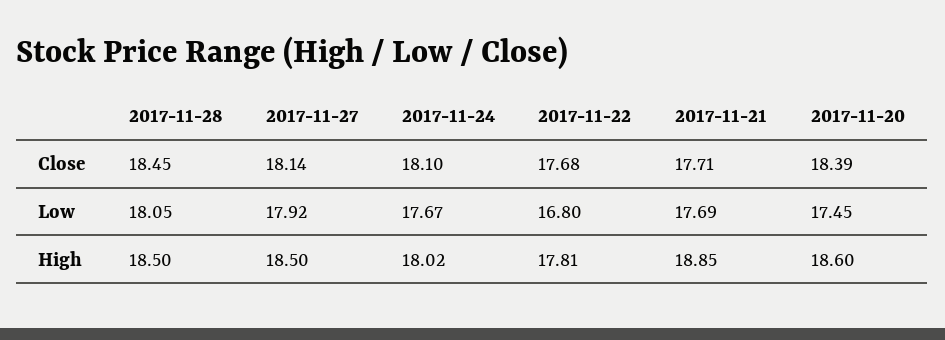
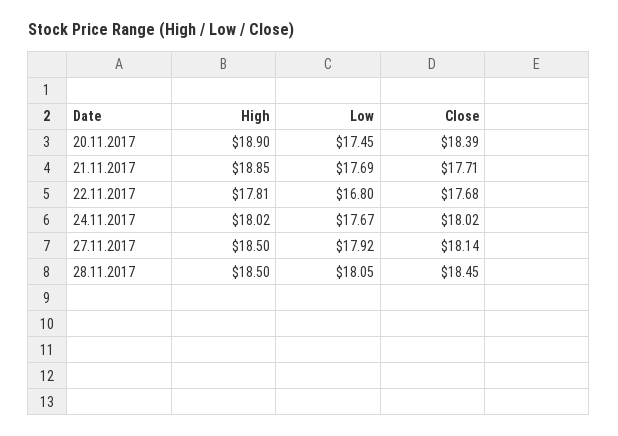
  {
    "2017-11-28": {
      "Close": 18.45,
      "Low": 18.05,
      "High": 18.5
    },
    "2017-11-27": {
      "Close": 18.14,
      "Low": 17.92,
      "High": 18.5
    },
    "2017-11-24": {
-     "Close": 18.1,
+     "Close": 18.02,
      "Low": 17.67,
      "High": 18.02
    },
    "2017-11-22": {
      "Close": 17.68,
      "Low": 16.8,
      "High": 17.81
    },
    "2017-11-21": {
      "Close": 17.71,
      "Low": 17.69,
      "High": 18.85
    },
    "2017-11-20": {
      "Close": 18.39,
      "Low": 17.45,
-     "High": 18.6
+     "High": 18.9
    }
  }

